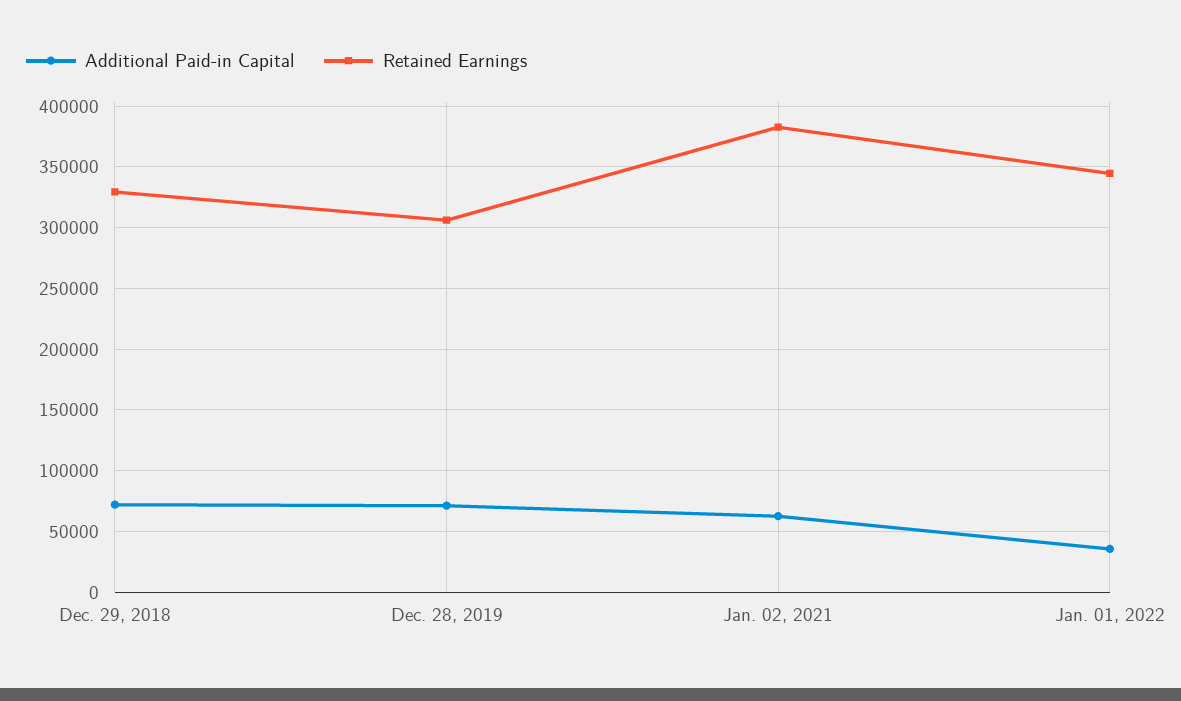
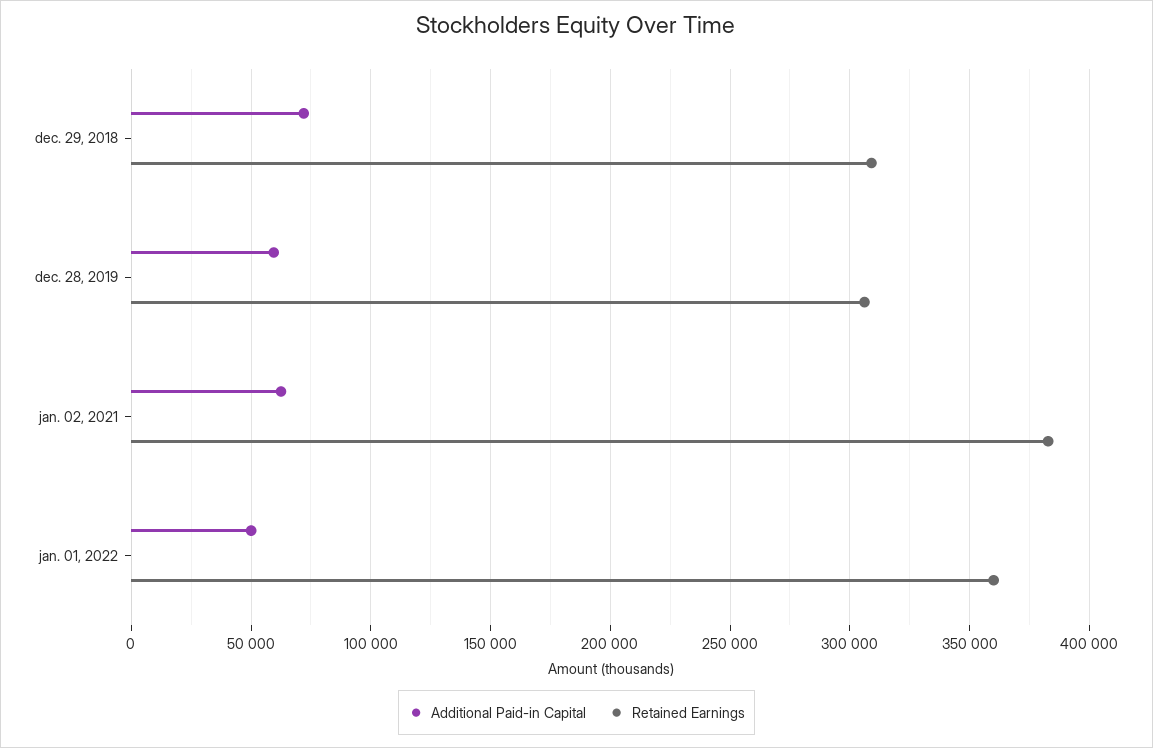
  {
    "Additional Paid-in Capital": {
      "Dec. 29, 2018": 70000,
-     "Dec. 28, 2019": 70000,
+     "Dec. 28, 2019": 60000,
      "Jan. 02, 2021": 60000,
-     "Jan. 01, 2022": 35000
+     "Jan. 01, 2022": 50000
    },
    "Retained Earnings": {
-     "Dec. 29, 2018": 330000,
+     "Dec. 29, 2018": 310000,
      "Dec. 28, 2019": 305000,
      "Jan. 02, 2021": 385000,
-     "Jan. 01, 2022": 345000
+     "Jan. 01, 2022": 360000
    }
  }

